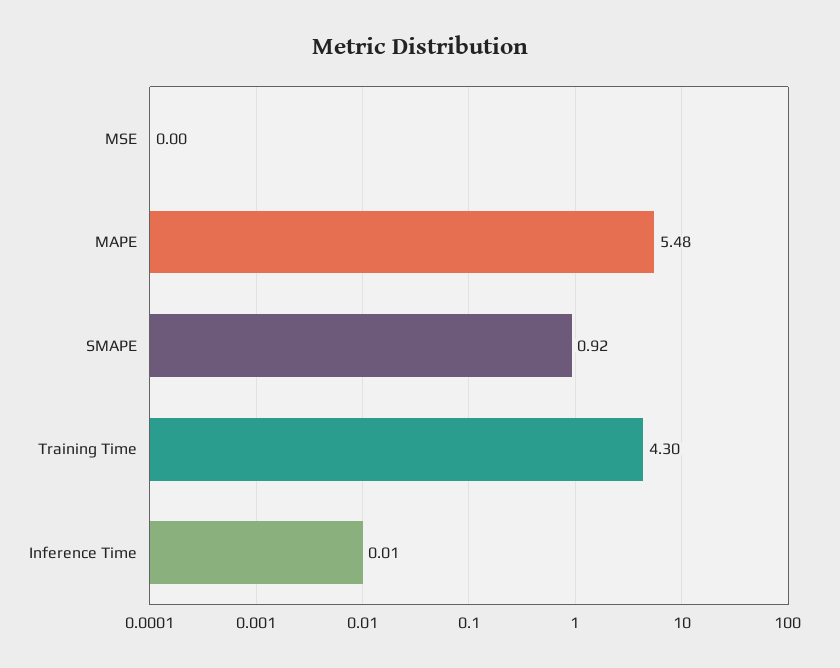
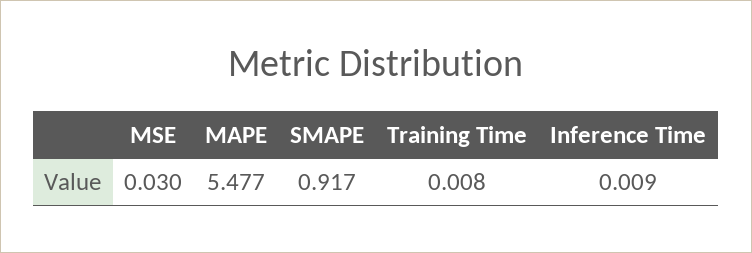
  {
-   "MSE": 0,
+   "MSE": 0.03,
    "MAPE": 5.477,
    "SMAPE": 0.917,
-   "Training Time": 4.3,
+   "Training Time": 0.008,
    "Inference Time": 0.009
  }

